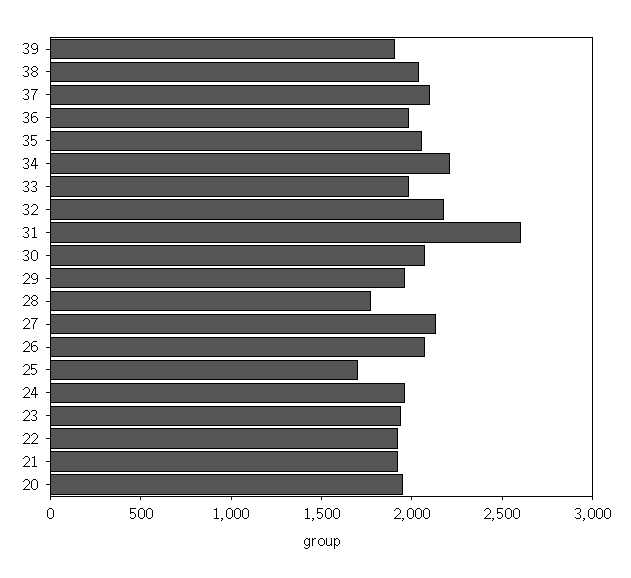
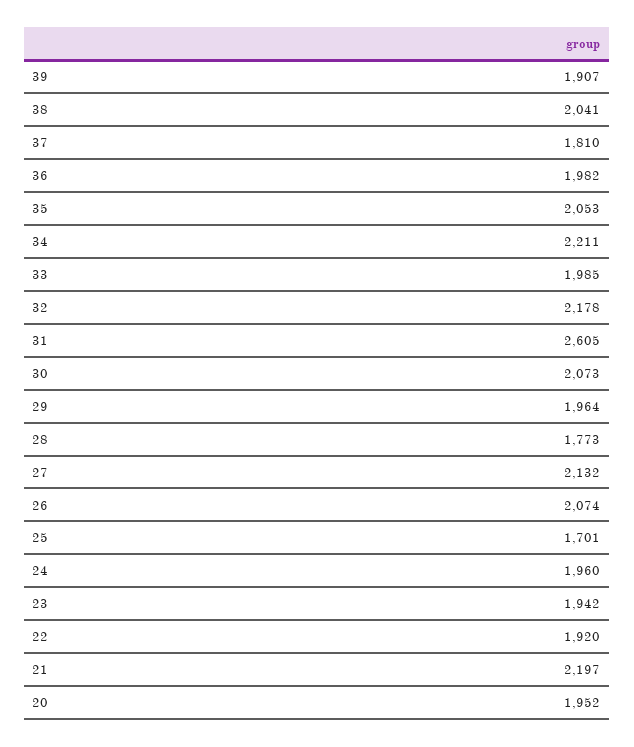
  {
    "39": 1907,
    "38": 2041,
-   "37": 2100,
+   "37": 1810,
    "36": 1982,
    "35": 2053,
    "34": 2211,
    "33": 1985,
    "32": 2178,
    "31": 2605,
    "30": 2073,
    "29": 1964,
    "28": 1773,
    "27": 2132,
    "26": 2074,
    "25": 1701,
    "24": 1960,
    "23": 1942,
    "22": 1920,
-   "21": 1900,
+   "21": 2197,
    "20": 1952
  }

